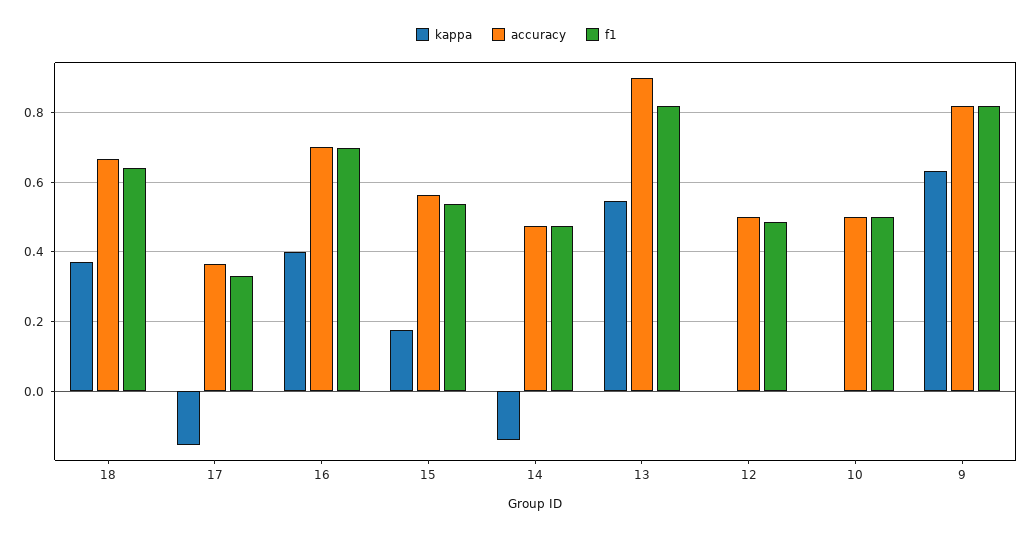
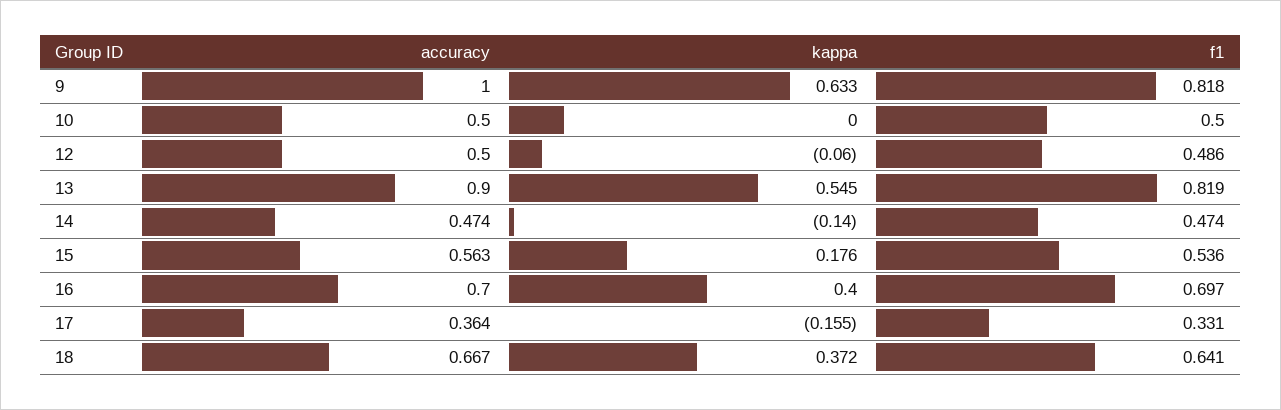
  {
    "kappa": {
      "18": 0.372,
      "17": -0.155,
      "16": 0.4,
      "15": 0.176,
      "14": -0.14,
      "13": 0.545,
-     "12": 0,
+     "12": -0.06,
      "10": 0,
      "9": 0.633
    },
    "accuracy": {
      "18": 0.667,
      "17": 0.364,
      "16": 0.7,
      "15": 0.563,
      "14": 0.474,
      "13": 0.9,
      "12": 0.5,
      "10": 0.5,
-     "9": 0.82
+     "9": 1
    },
    "f1": {
      "18": 0.641,
      "17": 0.331,
      "16": 0.697,
      "15": 0.536,
      "14": 0.474,
      "13": 0.819,
      "12": 0.486,
      "10": 0.5,
      "9": 0.818
    }
  }

